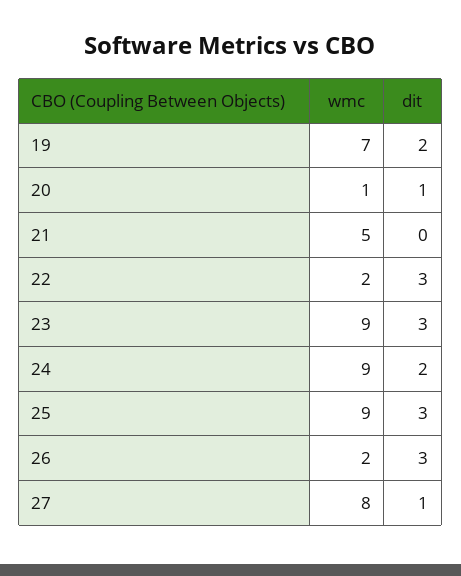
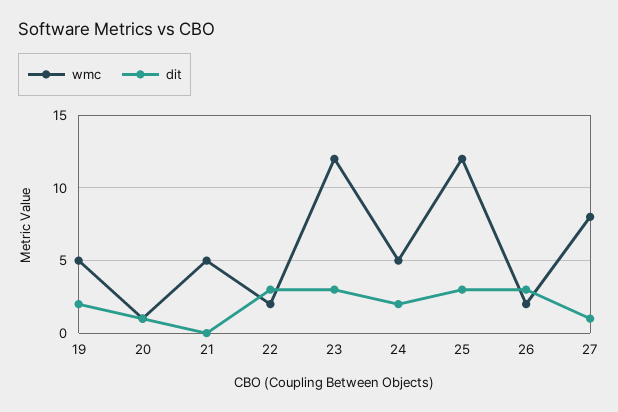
  {
    "wmc": {
-     "19": 7,
+     "19": 5,
      "20": 1,
      "21": 5,
      "22": 2,
-     "23": 9,
+     "23": 12,
-     "24": 9,
+     "24": 5,
-     "25": 9,
+     "25": 12,
      "26": 2,
      "27": 8
    },
    "dit": {
      "19": 2,
      "20": 1,
      "21": 0,
      "22": 3,
      "23": 3,
      "24": 2,
      "25": 3,
      "26": 3,
      "27": 1
    }
  }

